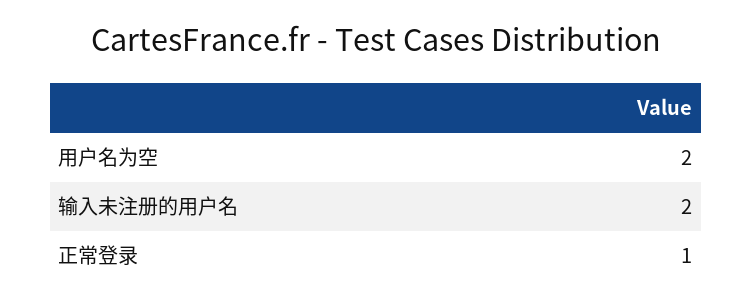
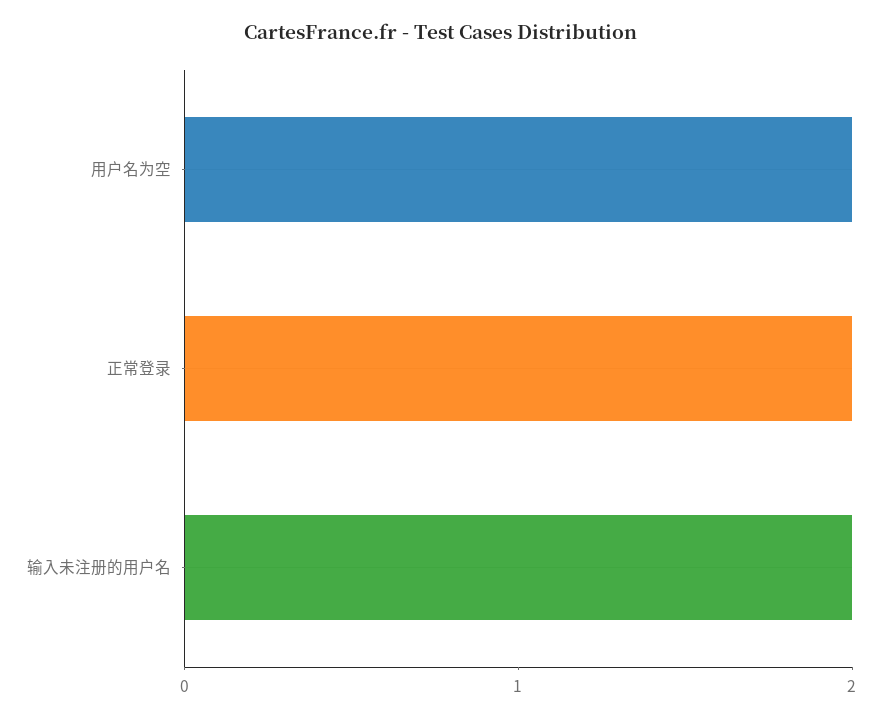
  {
    "用户名为空": 2,
    "输入未注册的用户名": 2,
-   "正常登录": 1
+   "正常登录": 2
  }

